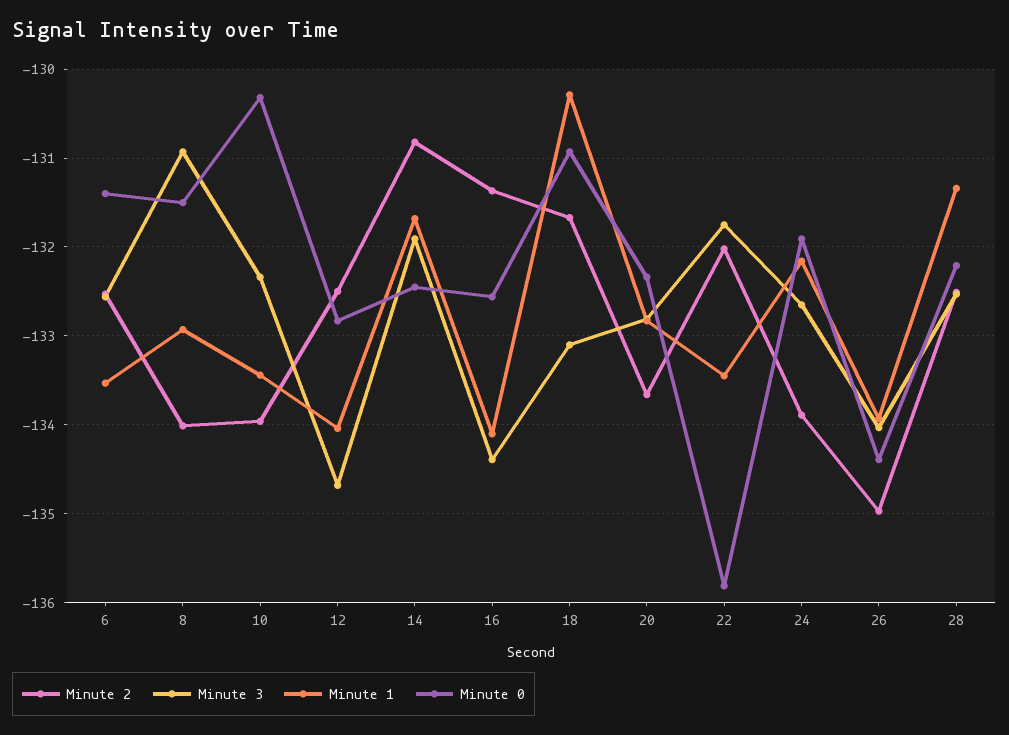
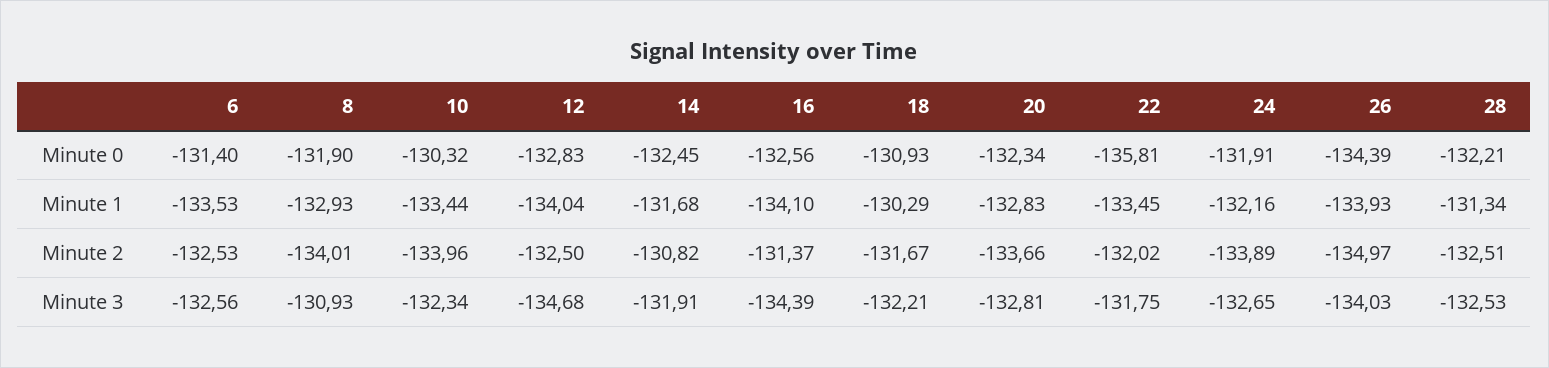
  {
    "Minute 2": {
      "6": -132.53,
      "8": -134.01,
      "10": -133.96,
      "12": -132.5,
      "14": -130.82,
      "16": -131.37,
      "18": -131.67,
      "20": -133.66,
      "22": -132.02,
      "24": -133.89,
      "26": -134.97,
      "28": -132.51
    },
    "Minute 3": {
      "6": -132.56,
      "8": -130.93,
      "10": -132.34,
      "12": -134.68,
      "14": -131.91,
      "16": -134.39,
-     "18": -133.1,
+     "18": -132.21,
      "20": -132.81,
      "22": -131.75,
      "24": -132.65,
      "26": -134.03,
      "28": -132.53
    },
    "Minute 1": {
      "6": -133.53,
      "8": -132.93,
      "10": -133.44,
      "12": -134.04,
      "14": -131.68,
      "16": -134.1,
      "18": -130.29,
      "20": -132.83,
      "22": -133.45,
      "24": -132.16,
      "26": -133.93,
      "28": -131.34
    },
    "Minute 0": {
      "6": -131.4,
-     "8": -131.5,
+     "8": -131.9,
      "10": -130.32,
      "12": -132.83,
      "14": -132.45,
      "16": -132.56,
      "18": -130.93,
      "20": -132.34,
      "22": -135.81,
      "24": -131.91,
      "26": -134.39,
      "28": -132.21
    }
  }

